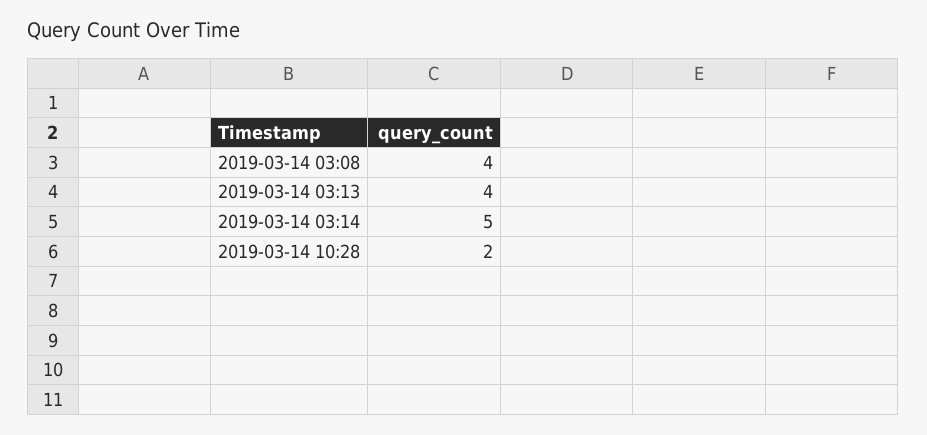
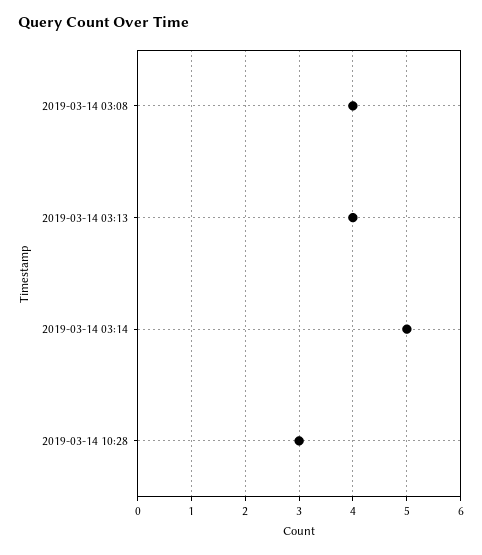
  {
    "2019-03-14 03:08": 4,
    "2019-03-14 03:13": 4,
    "2019-03-14 03:14": 5,
-   "2019-03-14 10:28": 2
+   "2019-03-14 10:28": 3
  }

